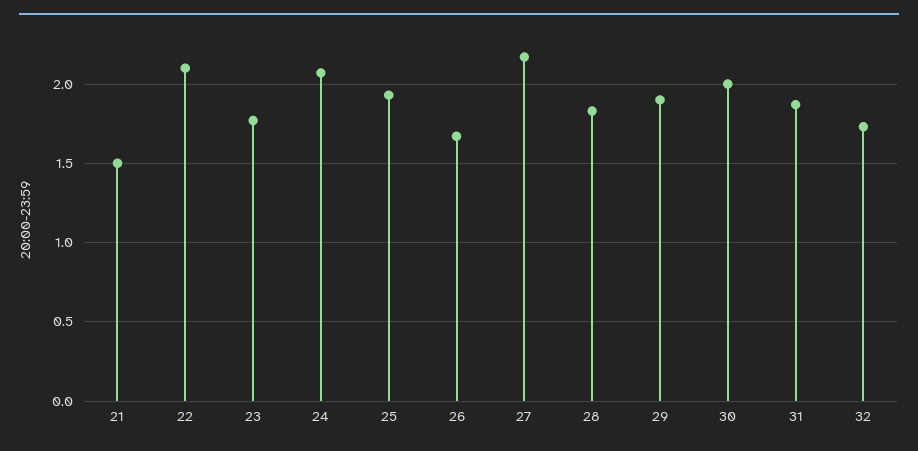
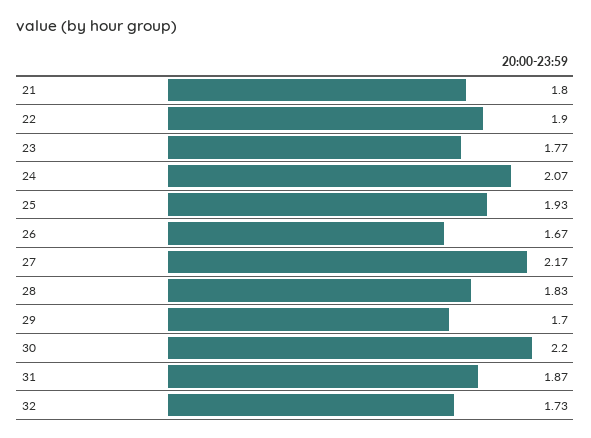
  {
-   "21": 1.5,
+   "21": 1.8,
-   "22": 2.1,
+   "22": 1.9,
    "23": 1.77,
    "24": 2.07,
    "25": 1.93,
    "26": 1.67,
    "27": 2.17,
    "28": 1.83,
-   "29": 1.9,
+   "29": 1.7,
-   "30": 2,
+   "30": 2.2,
    "31": 1.87,
    "32": 1.73
  }

